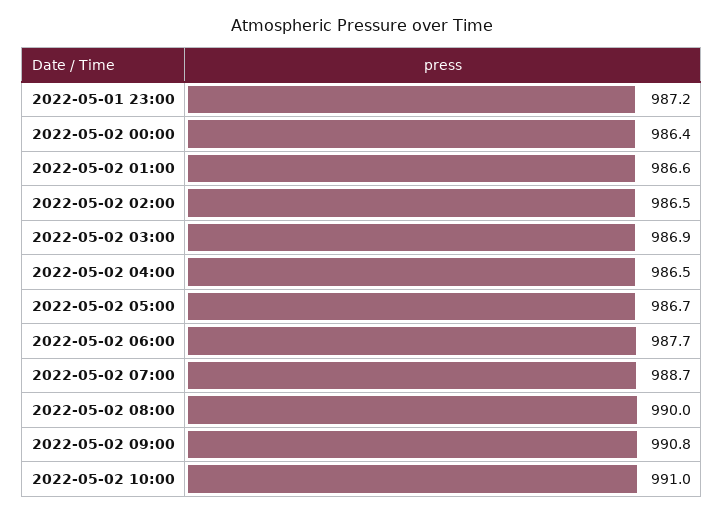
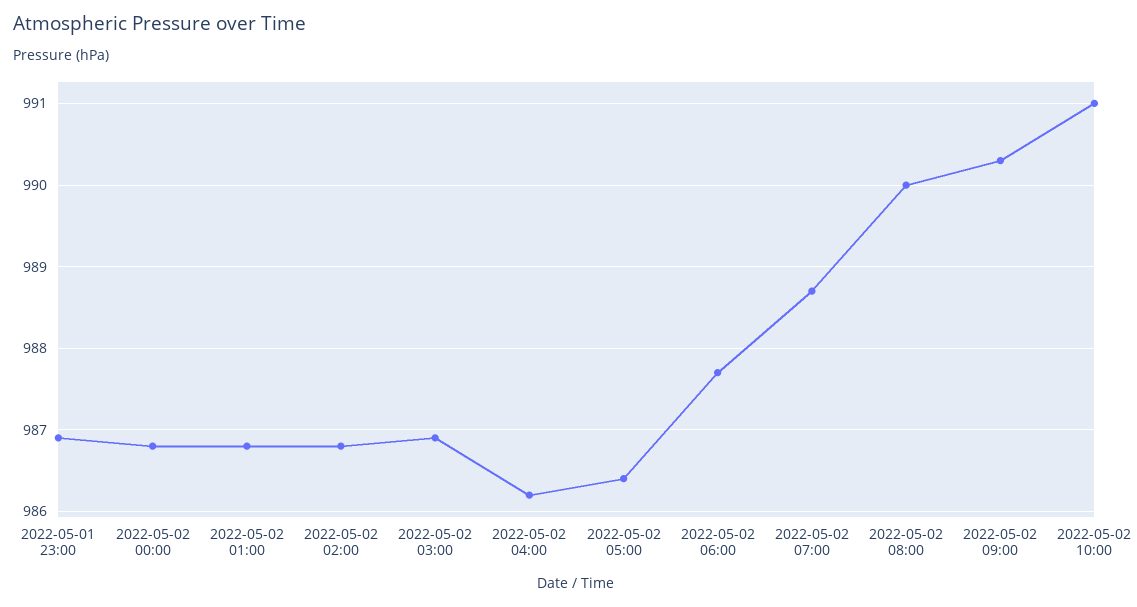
  {
-   "2022-05-01 23:00": 987.2,
+   "2022-05-01 23:00": 986.9,
-   "2022-05-02 00:00": 986.4,
+   "2022-05-02 00:00": 986.8,
-   "2022-05-02 01:00": 986.6,
+   "2022-05-02 01:00": 986.8,
-   "2022-05-02 02:00": 986.5,
+   "2022-05-02 02:00": 986.8,
    "2022-05-02 03:00": 986.9,
-   "2022-05-02 04:00": 986.5,
+   "2022-05-02 04:00": 986.2,
-   "2022-05-02 05:00": 986.7,
+   "2022-05-02 05:00": 986.4,
    "2022-05-02 06:00": 987.7,
    "2022-05-02 07:00": 988.7,
    "2022-05-02 08:00": 990,
-   "2022-05-02 09:00": 990.8,
+   "2022-05-02 09:00": 990.3,
    "2022-05-02 10:00": 991
  }

